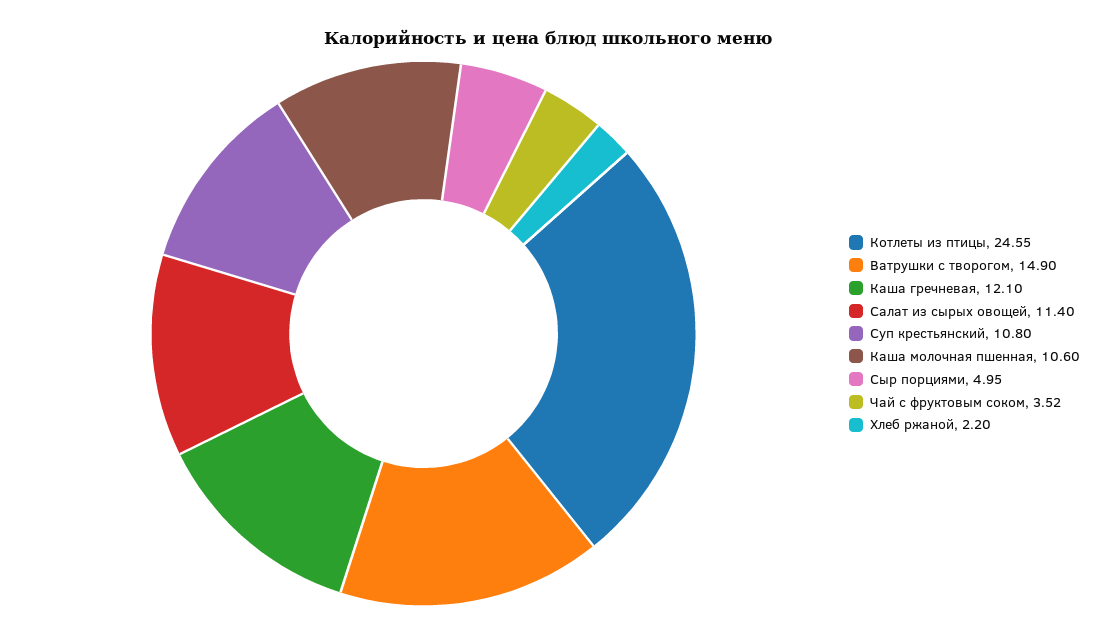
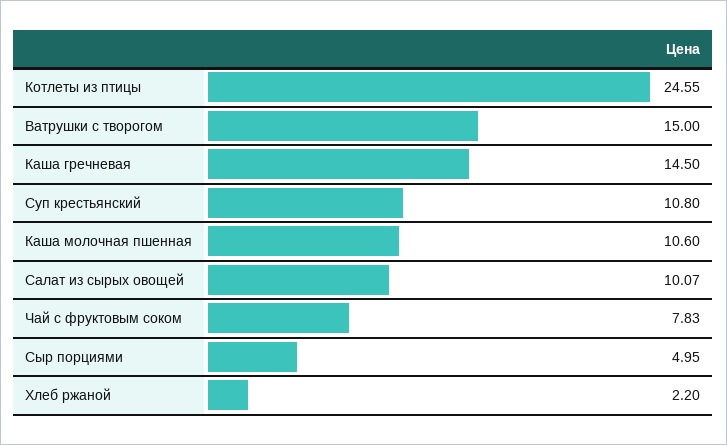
  {
    "Котлеты из птицы": 24.55,
-   "Ватрушки с творогом": 14.9,
+   "Ватрушки с творогом": 15,
-   "Каша гречневая": 12.1,
+   "Каша гречневая": 14.5,
-   "Салат из сырых овощей": 11.4,
+   "Салат из сырых овощей": 10.07,
    "Суп крестьянский": 10.8,
    "Каша молочная пшенная": 10.6,
    "Сыр порциями": 4.95,
-   "Чай с фруктовым соком": 3.52,
+   "Чай с фруктовым соком": 7.83,
    "Хлеб ржаной": 2.2
  }

